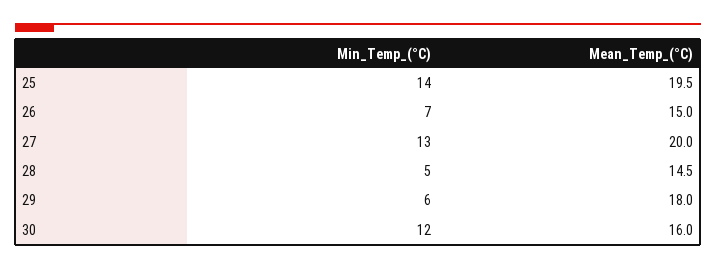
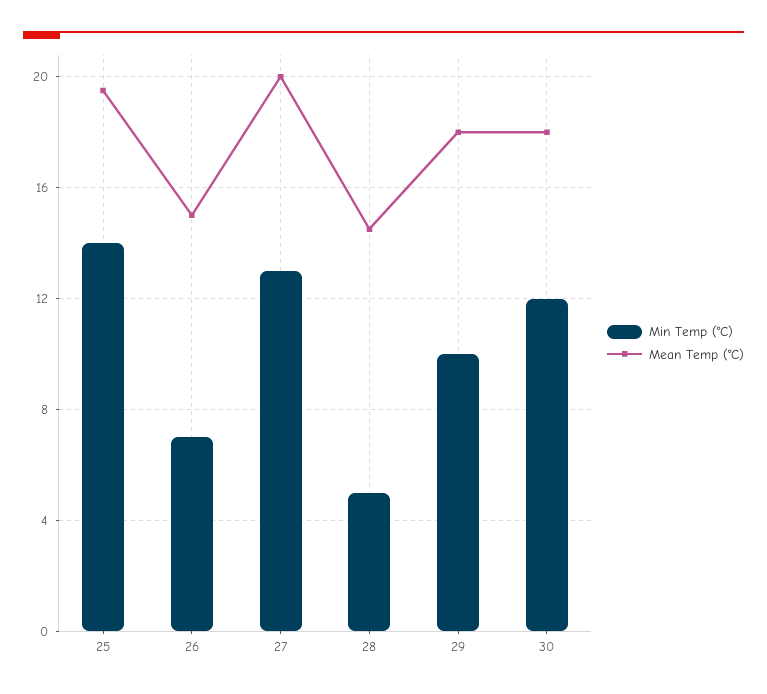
  {
    "Min_Temp_(°C)": {
      "25": 14,
      "26": 7,
      "27": 13,
      "28": 5,
-     "29": 6,
+     "29": 10,
      "30": 12
    },
    "Mean_Temp_(°C)": {
      "25": 19.5,
      "26": 15,
      "27": 20,
      "28": 14.5,
      "29": 18,
-     "30": 16
+     "30": 18
    }
  }

